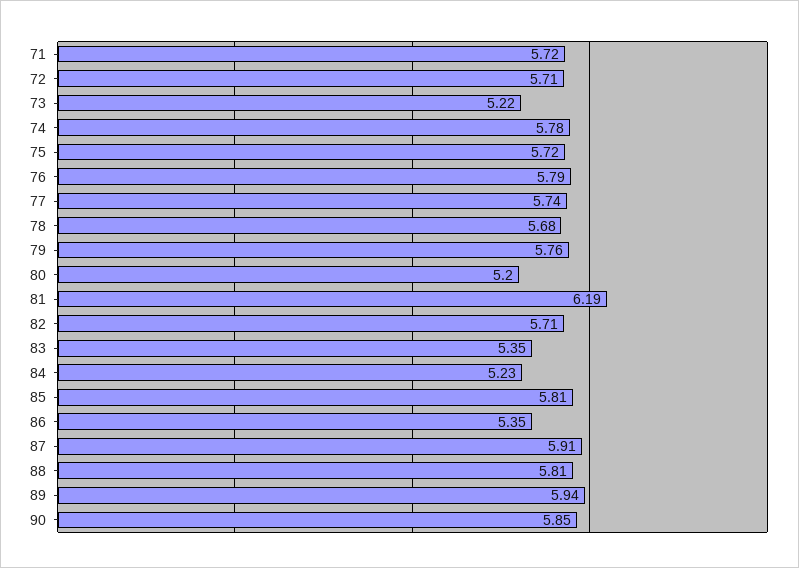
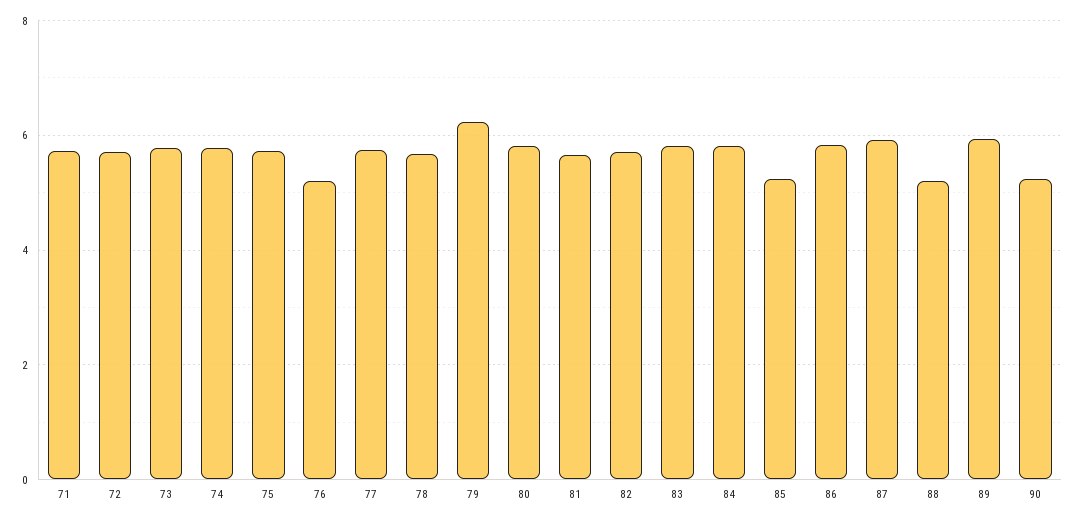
  {
    "71": 5.72,
    "72": 5.71,
-   "73": 5.22,
+   "73": 5.8,
    "74": 5.78,
    "75": 5.72,
-   "76": 5.79,
+   "76": 5.2,
    "77": 5.74,
    "78": 5.68,
-   "79": 5.76,
+   "79": 6.2,
-   "80": 5.2,
+   "80": 5.8,
-   "81": 6.19,
+   "81": 5.6,
    "82": 5.71,
-   "83": 5.35,
+   "83": 5.8,
-   "84": 5.23,
+   "84": 5.8,
-   "85": 5.81,
+   "85": 5.2,
-   "86": 5.35,
+   "86": 5.8,
    "87": 5.91,
-   "88": 5.81,
+   "88": 5.2,
    "89": 5.94,
-   "90": 5.85
+   "90": 5.2
  }

